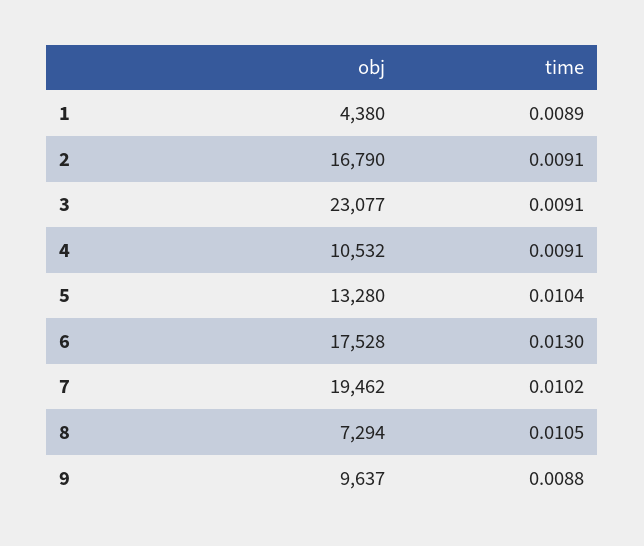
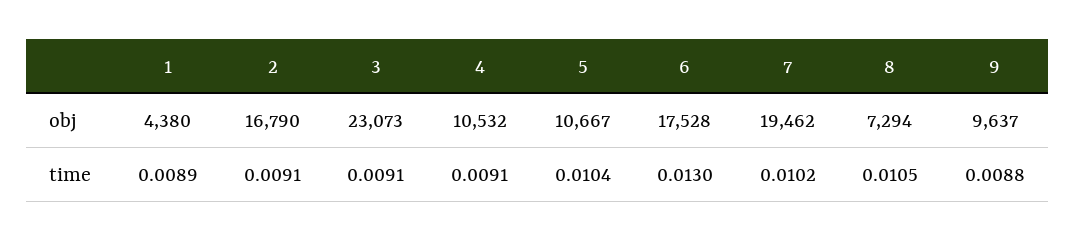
  {
    "obj": {
      "1": 4380,
      "2": 16790,
-     "3": 23077,
+     "3": 23073,
      "4": 10532,
-     "5": 13280,
+     "5": 10667,
      "6": 17528,
      "7": 19462,
      "8": 7294,
      "9": 9637
    },
    "time": {
      "1": 0.0089,
      "2": 0.0091,
      "3": 0.0091,
      "4": 0.0091,
      "5": 0.0104,
      "6": 0.013,
      "7": 0.0102,
      "8": 0.0105,
      "9": 0.0088
    }
  }

